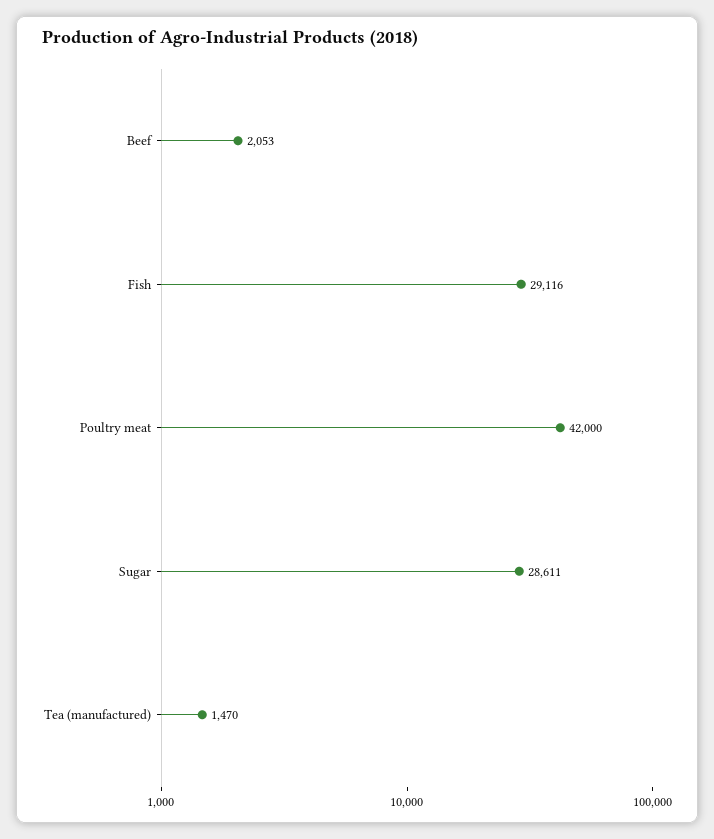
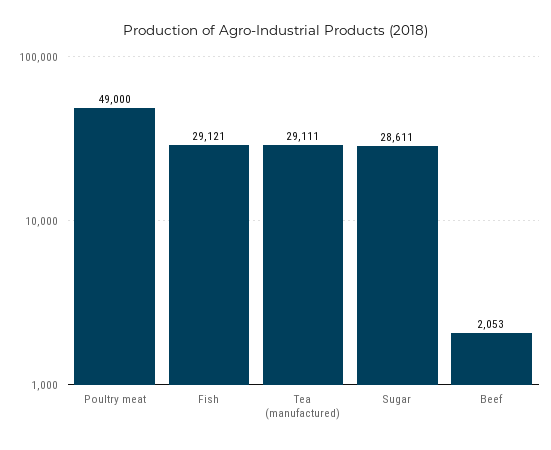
  {
    "Beef": 2053,
-   "Fish": 29116,
+   "Fish": 29121,
-   "Poultry meat": 42000,
+   "Poultry meat": 49000,
    "Sugar": 28611,
-   "Tea (manufactured)": 1470
+   "Tea (manufactured)": 29111
  }

